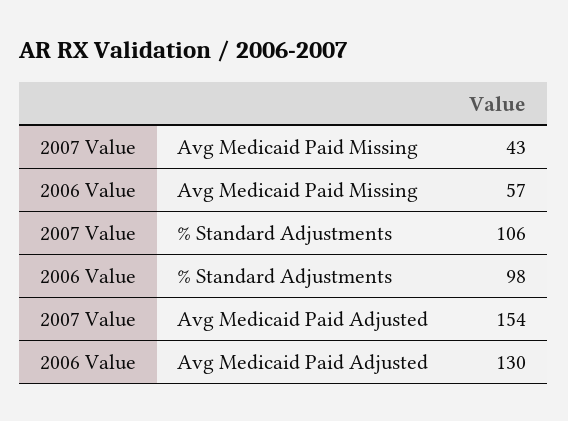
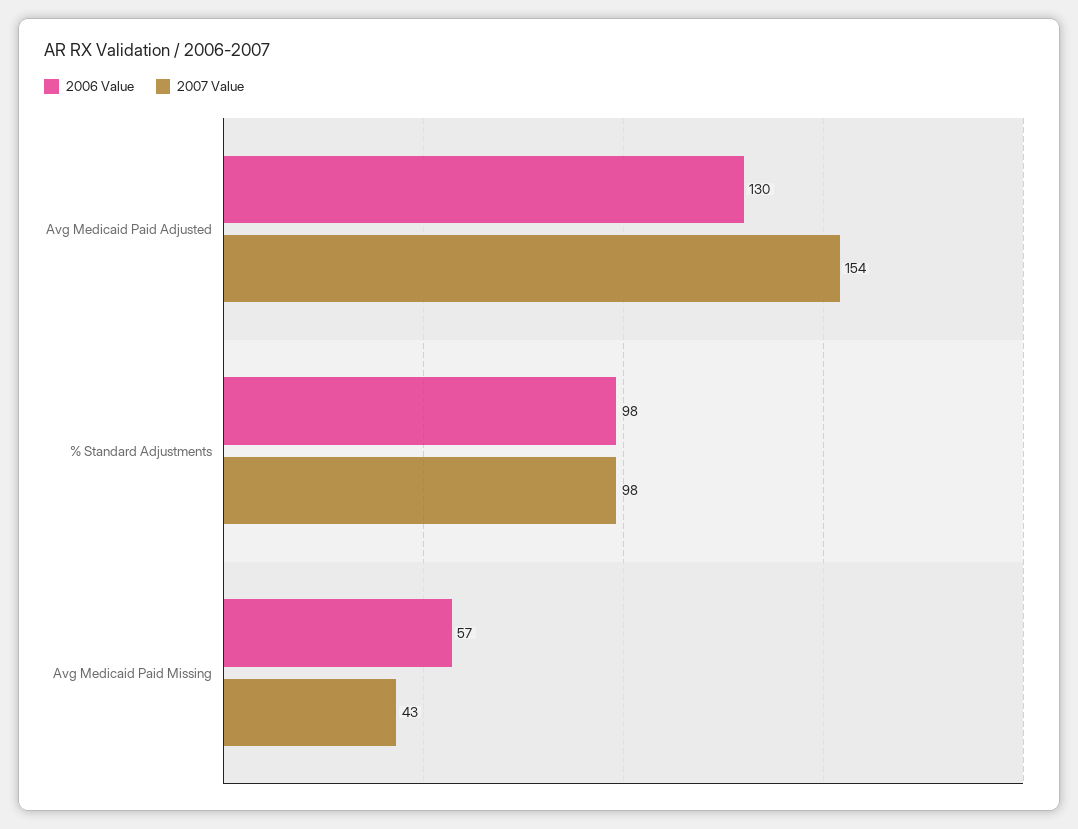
  {
    "2007 Value": {
      "Avg Medicaid Paid Missing": 43,
-     "% Standard Adjustments": 106,
+     "% Standard Adjustments": 98,
      "Avg Medicaid Paid Adjusted": 154
    },
    "2006 Value": {
      "Avg Medicaid Paid Missing": 57,
      "% Standard Adjustments": 98,
      "Avg Medicaid Paid Adjusted": 130
    }
  }

